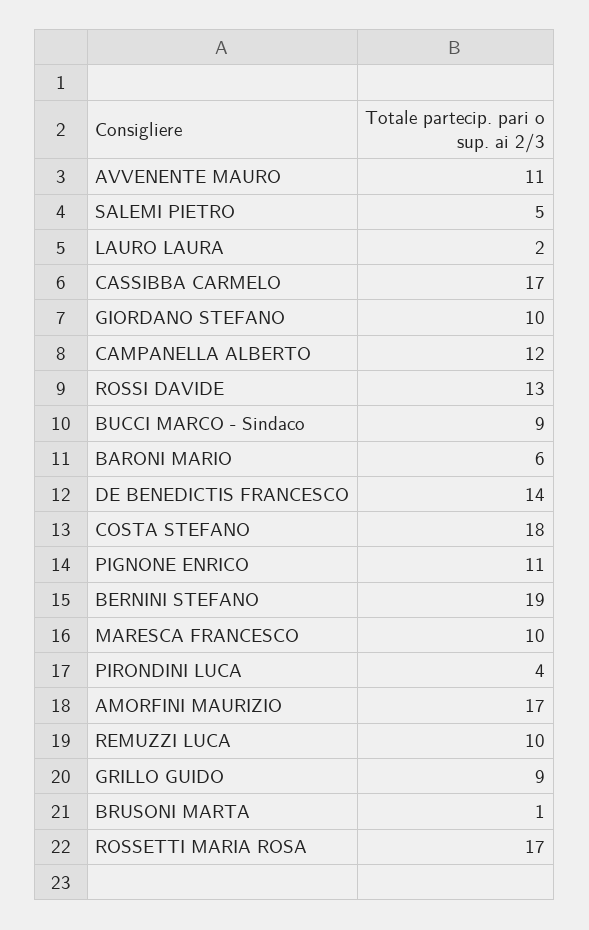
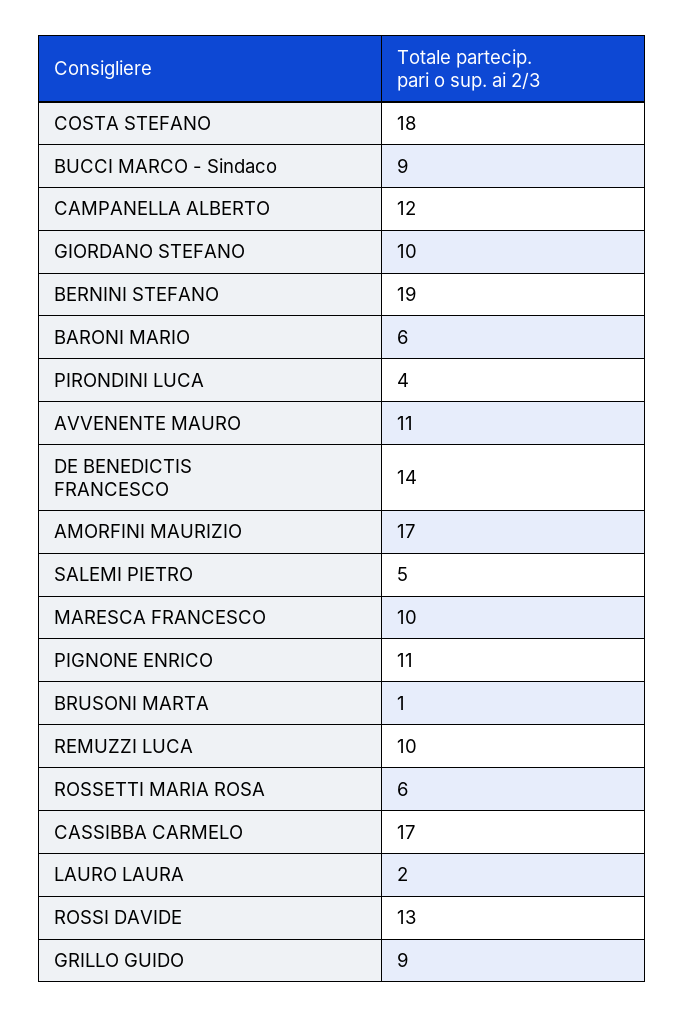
  {
    "AVVENENTE MAURO": 11,
    "SALEMI PIETRO": 5,
    "LAURO LAURA": 2,
    "CASSIBBA CARMELO": 17,
    "GIORDANO STEFANO": 10,
    "CAMPANELLA ALBERTO": 12,
    "ROSSI DAVIDE": 13,
    "BUCCI MARCO - Sindaco": 9,
    "BARONI MARIO": 6,
    "DE BENEDICTIS FRANCESCO": 14,
    "COSTA STEFANO": 18,
    "PIGNONE ENRICO": 11,
    "BERNINI STEFANO": 19,
    "MARESCA FRANCESCO": 10,
    "PIRONDINI LUCA": 4,
    "AMORFINI MAURIZIO": 17,
    "REMUZZI LUCA": 10,
    "GRILLO GUIDO": 9,
    "BRUSONI MARTA": 1,
-   "ROSSETTI MARIA ROSA": 17
+   "ROSSETTI MARIA ROSA": 6
  }

